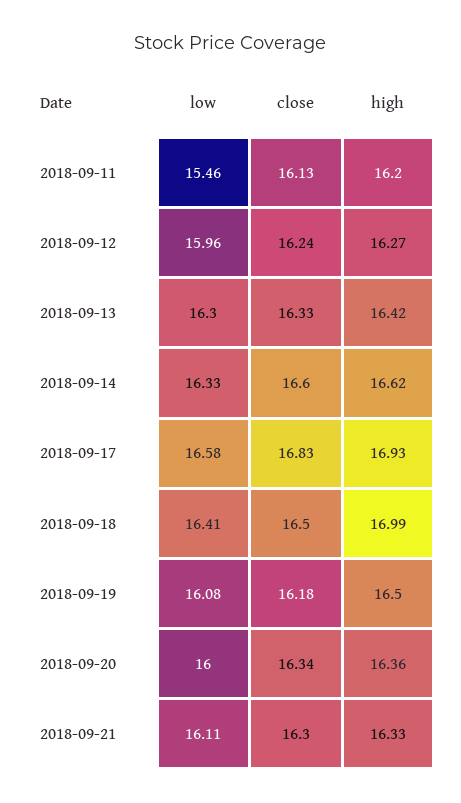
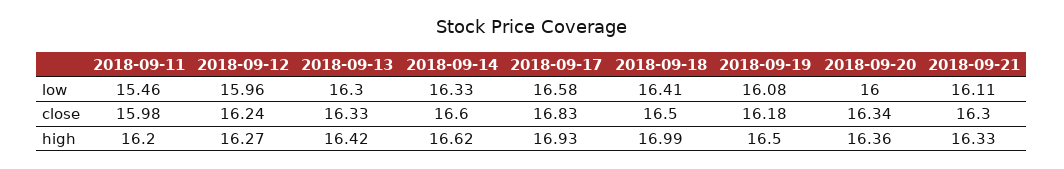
  {
    "low": {
      "2018-09-11": 15.46,
      "2018-09-12": 15.96,
      "2018-09-13": 16.3,
      "2018-09-14": 16.33,
      "2018-09-17": 16.58,
      "2018-09-18": 16.41,
      "2018-09-19": 16.08,
      "2018-09-20": 16,
      "2018-09-21": 16.11
    },
    "close": {
-     "2018-09-11": 16.13,
+     "2018-09-11": 15.98,
      "2018-09-12": 16.24,
      "2018-09-13": 16.33,
      "2018-09-14": 16.6,
      "2018-09-17": 16.83,
      "2018-09-18": 16.5,
      "2018-09-19": 16.18,
      "2018-09-20": 16.34,
      "2018-09-21": 16.3
    },
    "high": {
      "2018-09-11": 16.2,
      "2018-09-12": 16.27,
      "2018-09-13": 16.42,
      "2018-09-14": 16.62,
      "2018-09-17": 16.93,
      "2018-09-18": 16.99,
      "2018-09-19": 16.5,
      "2018-09-20": 16.36,
      "2018-09-21": 16.33
    }
  }

